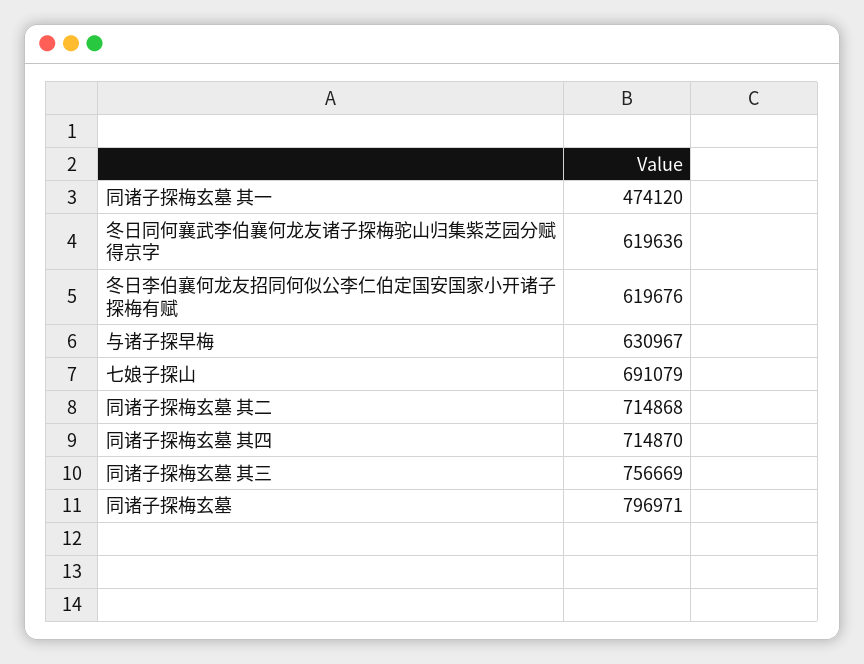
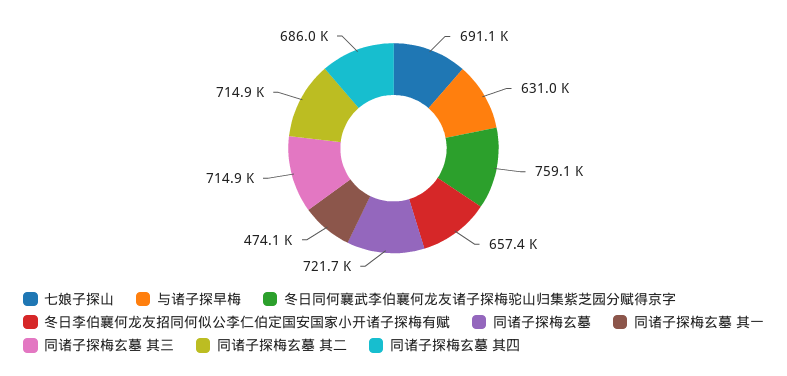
  {
    "同诸子探梅玄墓 其一": 474120,
-   "冬日同何襄武李伯襄何龙友诸子探梅驼山归集紫芝园分赋得京字": 619636,
+   "冬日同何襄武李伯襄何龙友诸子探梅驼山归集紫芝园分赋得京字": 759100,
-   "冬日李伯襄何龙友招同何似公李仁伯定国安国家小开诸子探梅有赋": 619676,
+   "冬日李伯襄何龙友招同何似公李仁伯定国安国家小开诸子探梅有赋": 657400,
    "与诸子探早梅": 630967,
    "七娘子探山": 691079,
    "同诸子探梅玄墓 其二": 714868,
-   "同诸子探梅玄墓 其四": 714870,
+   "同诸子探梅玄墓 其四": 686000,
-   "同诸子探梅玄墓 其三": 756669,
+   "同诸子探梅玄墓 其三": 714900,
-   "同诸子探梅玄墓": 796971
+   "同诸子探梅玄墓": 721700
  }

